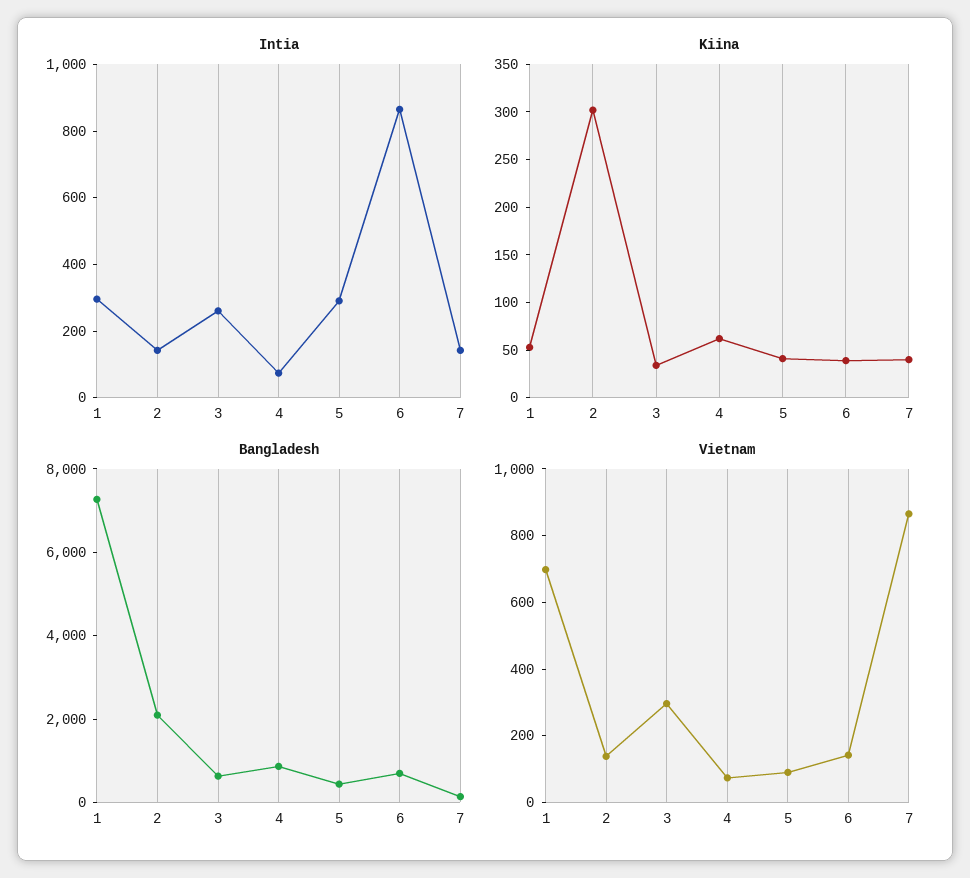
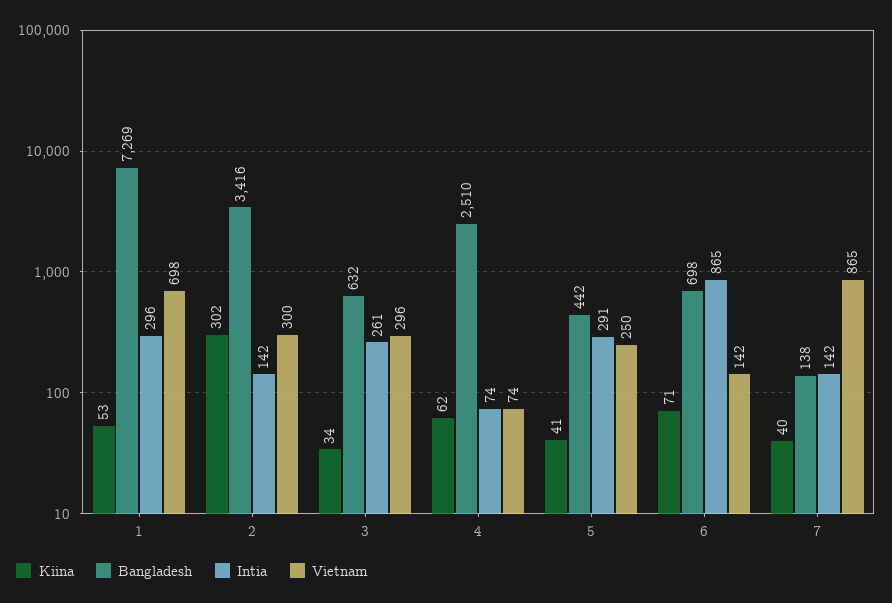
  {
    "Intia": {
      "1": 296,
      "2": 142,
      "3": 261,
      "4": 74,
      "5": 291,
      "6": 865,
      "7": 142
    },
    "Kiina": {
      "1": 53,
      "2": 302,
      "3": 34,
      "4": 62,
      "5": 41,
-     "6": 40,
+     "6": 71,
      "7": 40
    },
    "Bangladesh": {
      "1": 7269,
-     "2": 2000,
+     "2": 3416,
      "3": 632,
-     "4": 1000,
+     "4": 2510,
      "5": 442,
      "6": 698,
      "7": 138
    },
    "Vietnam": {
      "1": 698,
-     "2": 150,
+     "2": 300,
      "3": 296,
      "4": 74,
-     "5": 100,
+     "5": 250,
      "6": 142,
      "7": 865
    }
  }

